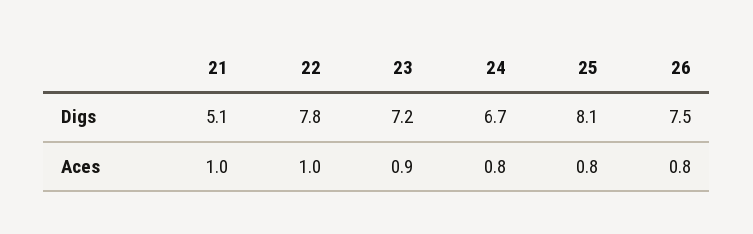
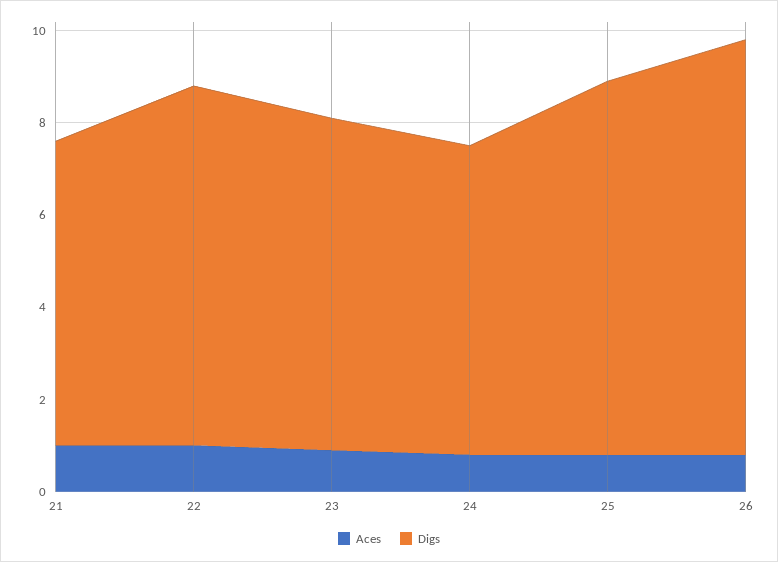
  {
    "Digs": {
-     "21": 5.1,
+     "21": 6.5,
      "22": 7.8,
      "23": 7.2,
      "24": 6.7,
      "25": 8.1,
-     "26": 7.5
+     "26": 9
    },
    "Aces": {
      "21": 1,
      "22": 1,
      "23": 0.9,
      "24": 0.8,
      "25": 0.8,
      "26": 0.8
    }
  }

